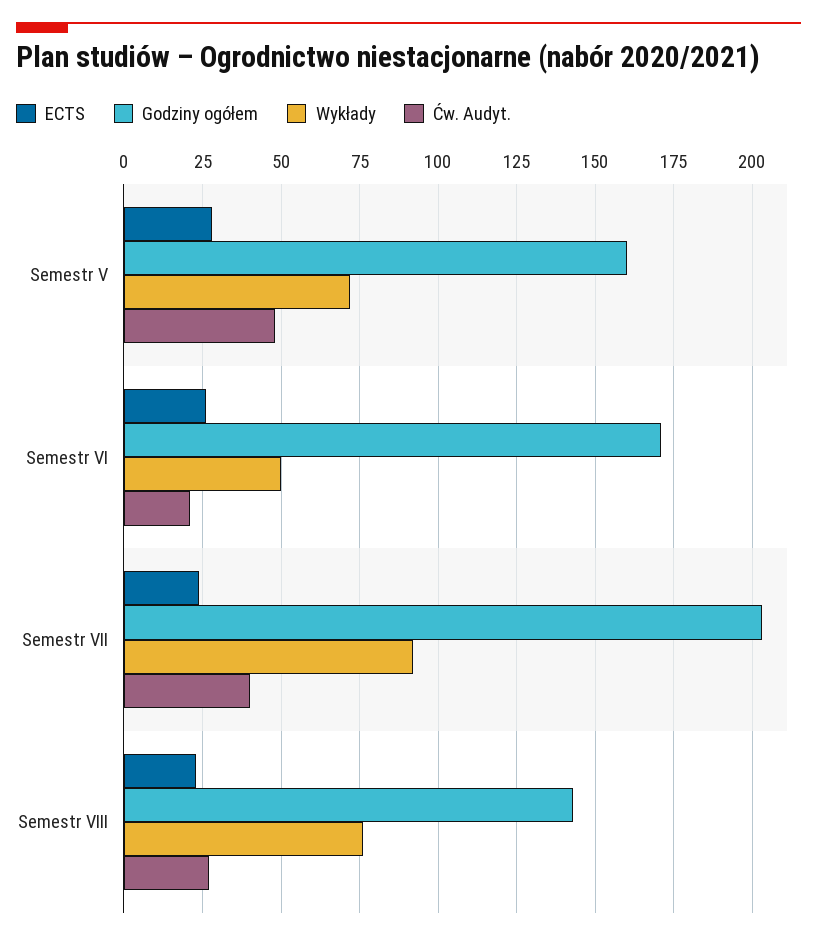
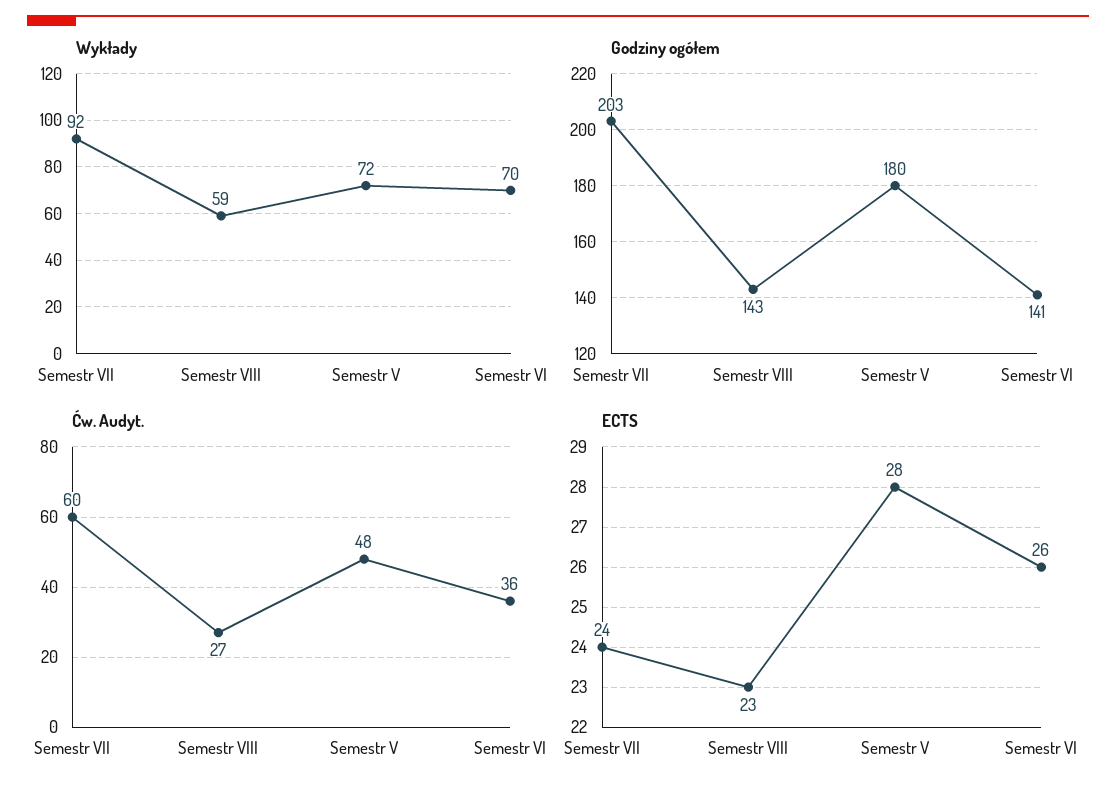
  {
    "ECTS": {
      "Semestr V": 28,
      "Semestr VI": 26,
      "Semestr VII": 24,
      "Semestr VIII": 23
    },
    "Godziny ogółem": {
-     "Semestr V": 160,
+     "Semestr V": 180,
-     "Semestr VI": 170,
+     "Semestr VI": 141,
      "Semestr VII": 203,
      "Semestr VIII": 143
    },
    "Wykłady": {
      "Semestr V": 72,
-     "Semestr VI": 50,
+     "Semestr VI": 70,
      "Semestr VII": 92,
-     "Semestr VIII": 75
+     "Semestr VIII": 59
    },
    "Ćw. Audyt.": {
      "Semestr V": 48,
-     "Semestr VI": 20,
+     "Semestr VI": 36,
-     "Semestr VII": 40,
+     "Semestr VII": 60,
      "Semestr VIII": 27
    }
  }

